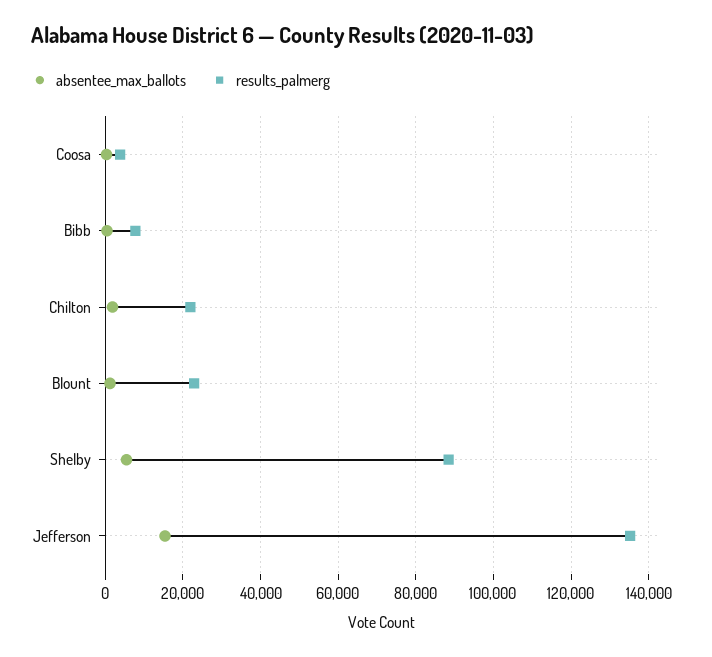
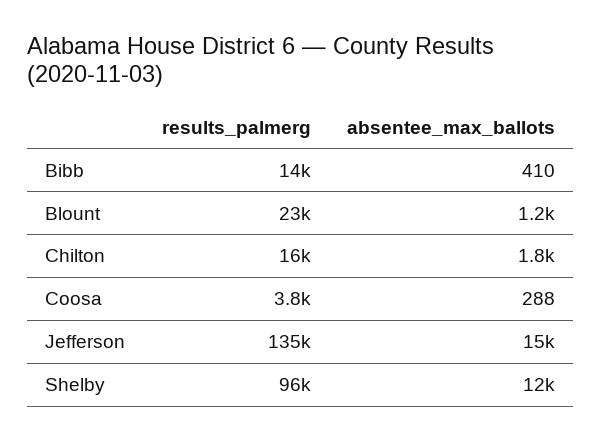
  {
    "absentee_max_ballots": {
      "Coosa": 288,
      "Bibb": 410,
      "Chilton": 1800,
      "Blount": 1200,
-     "Shelby": 6000,
+     "Shelby": 12000,
      "Jefferson": 15000
    },
    "results_palmerg": {
      "Coosa": 3800,
-     "Bibb": 8000,
+     "Bibb": 14000,
-     "Chilton": 22000,
+     "Chilton": 16000,
      "Blount": 23000,
-     "Shelby": 88000,
+     "Shelby": 96000,
      "Jefferson": 135000
    }
  }

